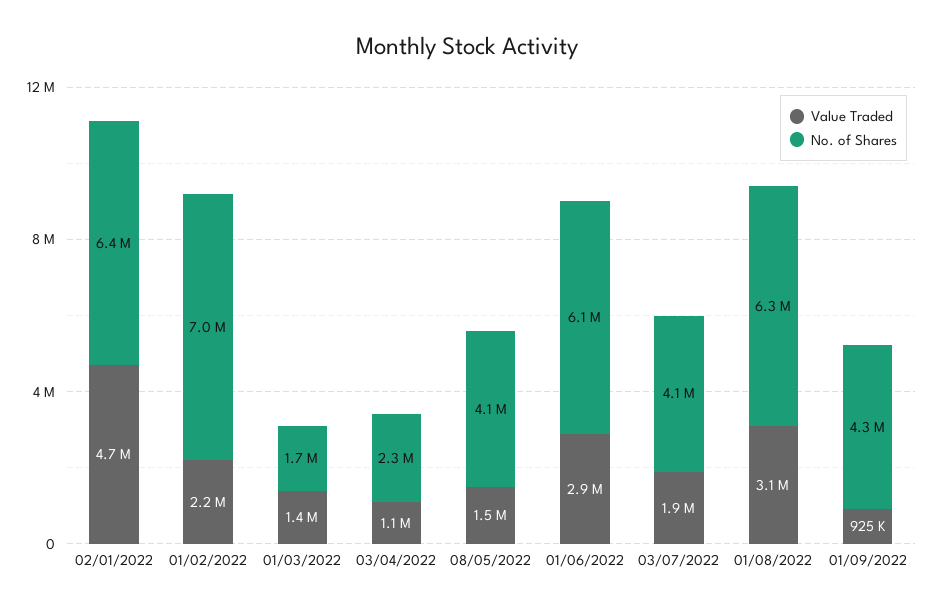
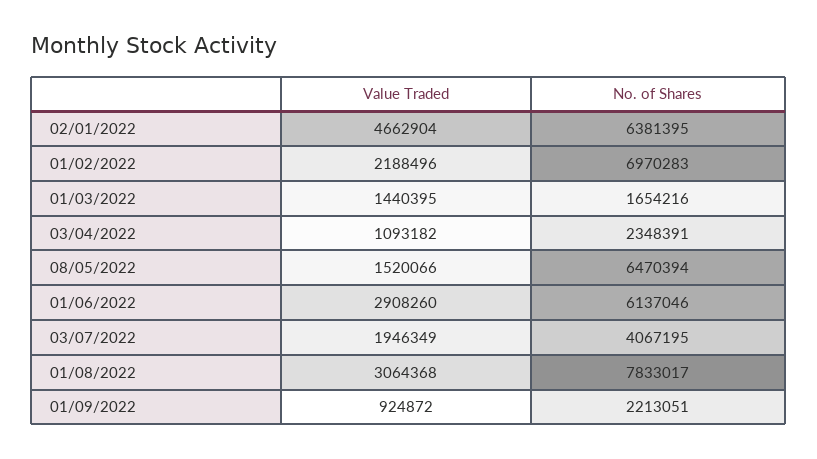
  {
    "Value Traded": {
      "02/01/2022": 4662904,
      "01/02/2022": 2188496,
      "01/03/2022": 1440395,
      "03/04/2022": 1093182,
      "08/05/2022": 1520066,
      "01/06/2022": 2908260,
      "03/07/2022": 1946349,
      "01/08/2022": 3064368,
      "01/09/2022": 924872
    },
    "No. of Shares": {
      "02/01/2022": 6381395,
      "01/02/2022": 6970283,
      "01/03/2022": 1654216,
      "03/04/2022": 2348391,
-     "08/05/2022": 4100000,
+     "08/05/2022": 6470394,
      "01/06/2022": 6137046,
      "03/07/2022": 4067195,
-     "01/08/2022": 6300000,
+     "01/08/2022": 7833017,
-     "01/09/2022": 4300000
+     "01/09/2022": 2213051
    }
  }

